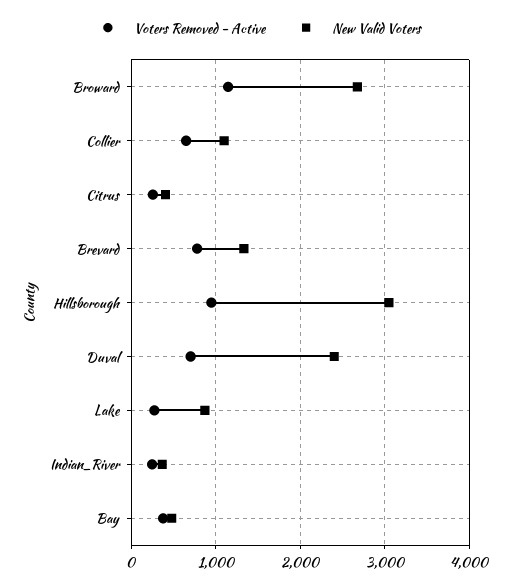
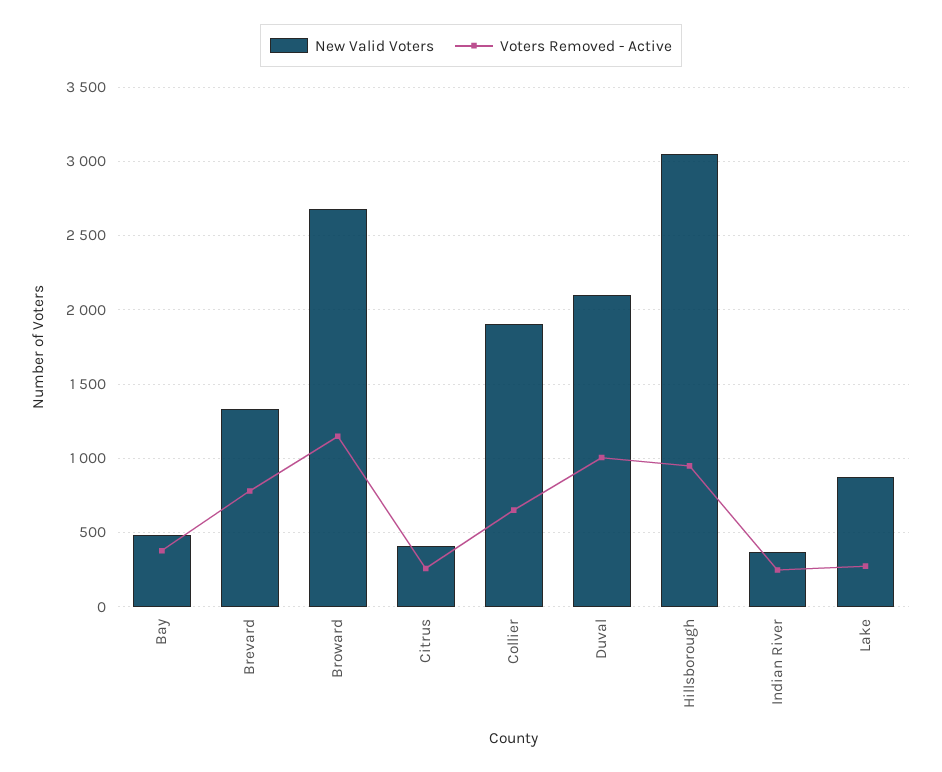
  {
    "Voters Removed - Active": {
      "Broward": 1150,
      "Collier": 650,
      "Citrus": 250,
      "Brevard": 800,
      "Hillsborough": 950,
-     "Duval": 700,
+     "Duval": 1000,
      "Lake": 250,
      "Indian_River": 250,
      "Bay": 400
    },
    "New Valid Voters": {
      "Broward": 2700,
-     "Collier": 1100,
+     "Collier": 1900,
      "Citrus": 400,
      "Brevard": 1350,
      "Hillsborough": 3050,
-     "Duval": 2400,
+     "Duval": 2100,
      "Lake": 850,
      "Indian_River": 350,
      "Bay": 500
    }
  }

